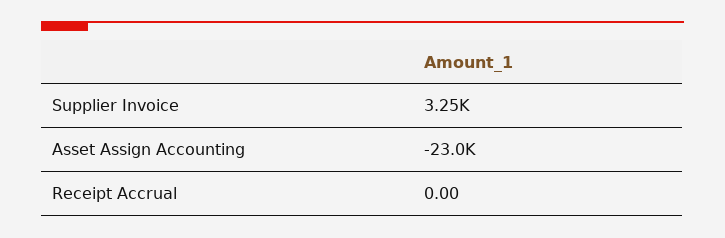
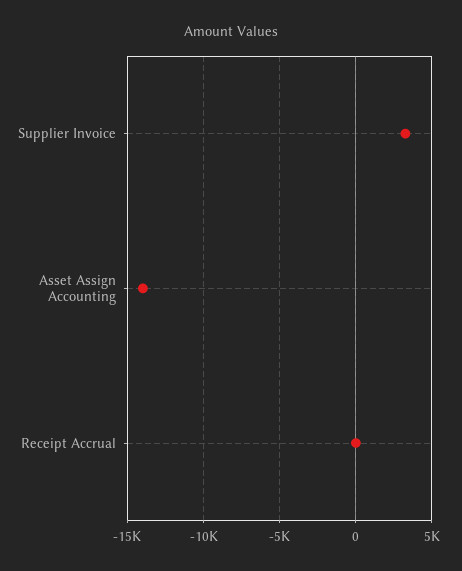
  {
    "Supplier Invoice": 3250,
-   "Asset Assign Accounting": -23000,
+   "Asset Assign Accounting": -14000,
    "Receipt Accrual": 0
  }

